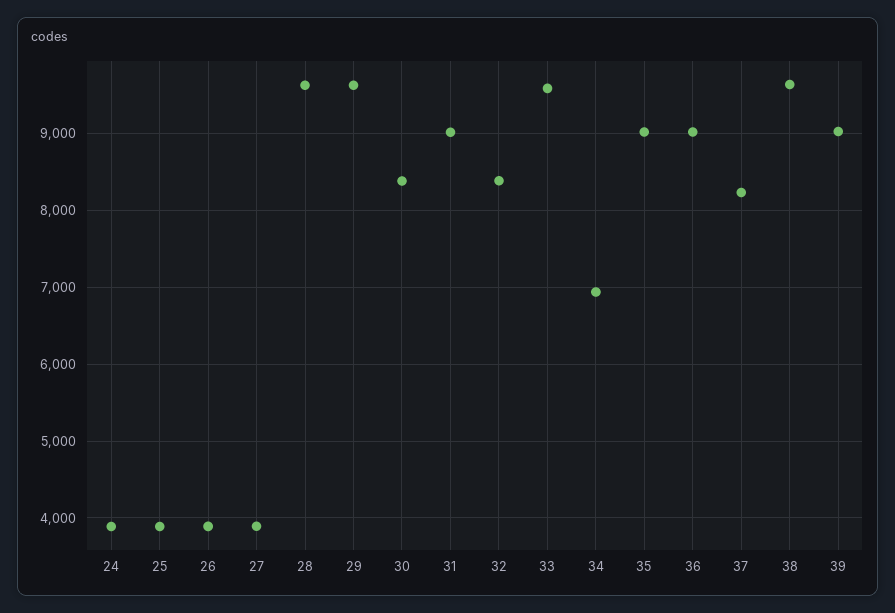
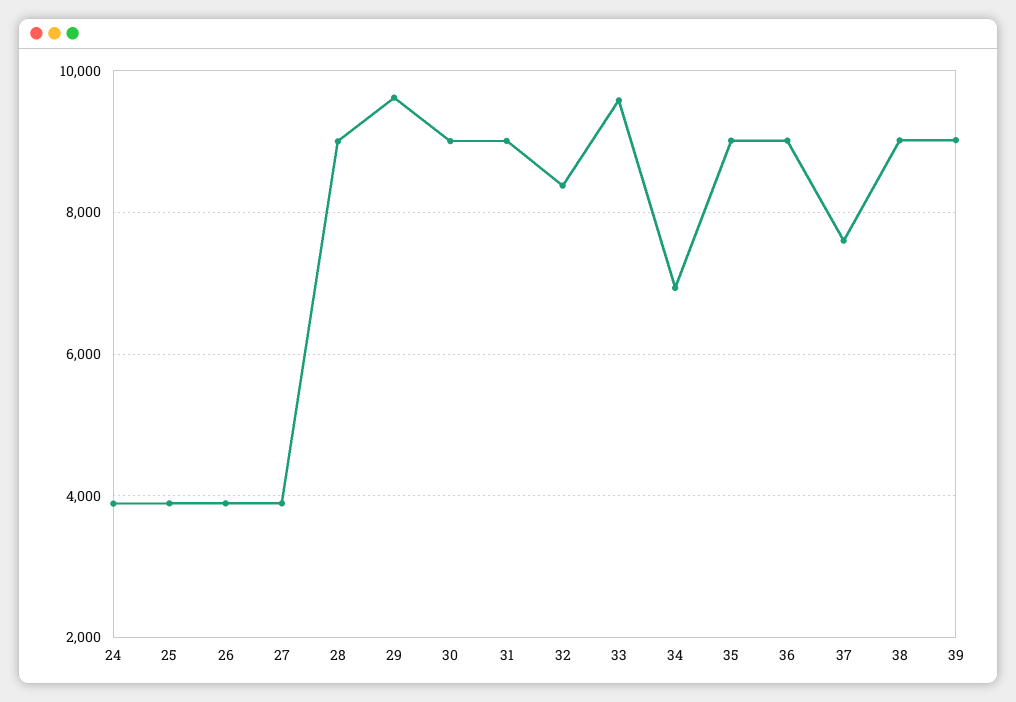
  {
    "24": 3900,
    "25": 3900,
    "26": 3900,
    "27": 3900,
-   "28": 9600,
+   "28": 9000,
    "29": 9600,
-   "30": 8400,
+   "30": 9000,
    "31": 9000,
    "32": 8400,
    "33": 9600,
    "34": 6900,
    "35": 9000,
    "36": 9000,
-   "37": 8200,
+   "37": 7600,
-   "38": 9600,
+   "38": 9000,
    "39": 9000
  }

